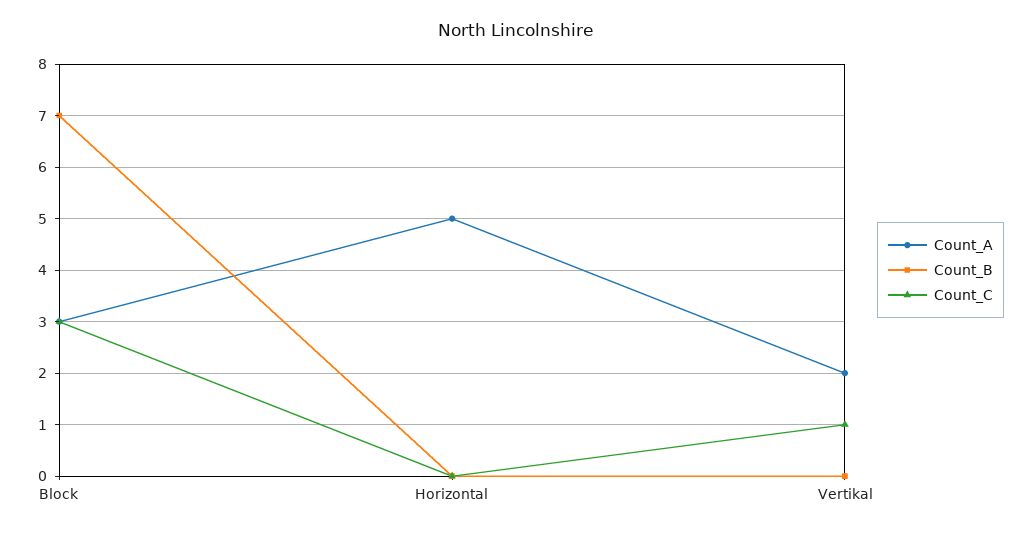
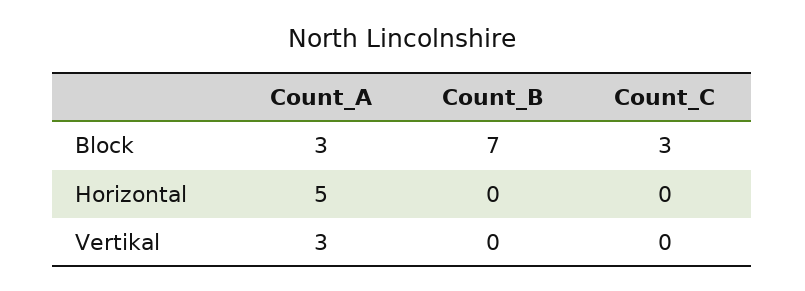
  {
    "Count_A": {
      "Block": 3,
      "Horizontal": 5,
-     "Vertikal": 2
+     "Vertikal": 3
    },
    "Count_B": {
      "Block": 7,
      "Horizontal": 0,
      "Vertikal": 0
    },
    "Count_C": {
      "Block": 3,
      "Horizontal": 0,
-     "Vertikal": 1
+     "Vertikal": 0
    }
  }

